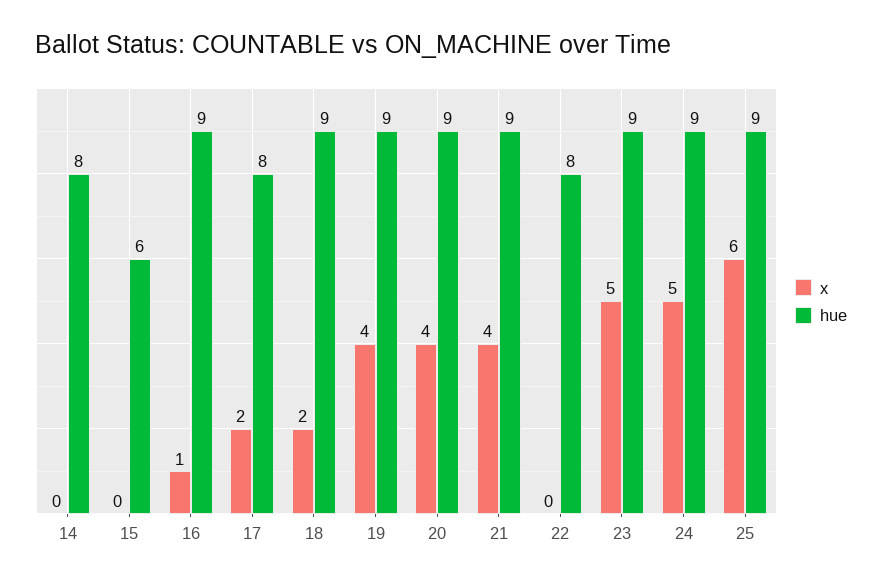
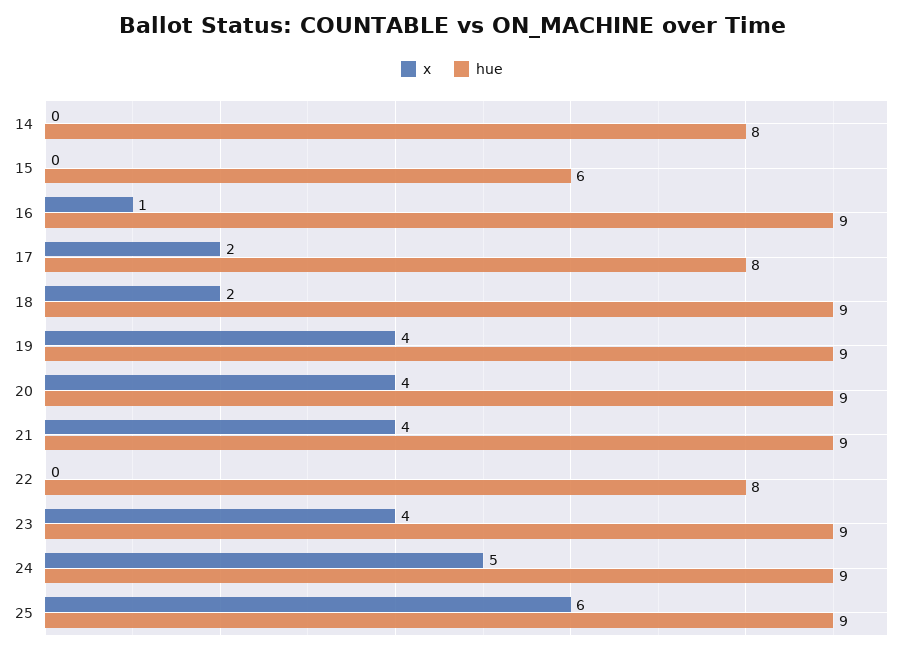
  {
    "x": {
      "14": 0,
      "15": 0,
      "16": 1,
      "17": 2,
      "18": 2,
      "19": 4,
      "20": 4,
      "21": 4,
      "22": 0,
-     "23": 5,
+     "23": 4,
      "24": 5,
      "25": 6
    },
    "hue": {
      "14": 8,
      "15": 6,
      "16": 9,
      "17": 8,
      "18": 9,
      "19": 9,
      "20": 9,
      "21": 9,
      "22": 8,
      "23": 9,
      "24": 9,
      "25": 9
    }
  }

